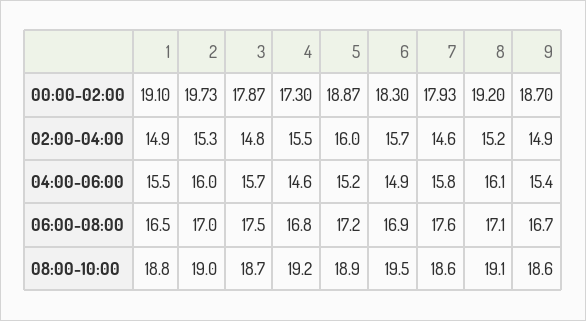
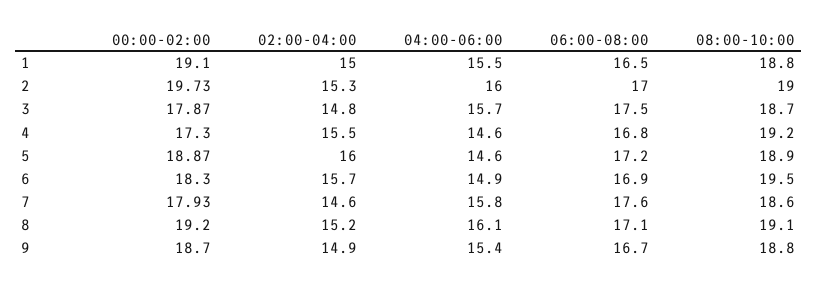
  {
    "1": {
      "00:00-02:00": 19.1,
-     "02:00-04:00": 14.9,
+     "02:00-04:00": 15,
      "04:00-06:00": 15.5,
      "06:00-08:00": 16.5,
      "08:00-10:00": 18.8
    },
    "2": {
      "00:00-02:00": 19.73,
      "02:00-04:00": 15.3,
      "04:00-06:00": 16,
      "06:00-08:00": 17,
      "08:00-10:00": 19
    },
    "3": {
      "00:00-02:00": 17.87,
      "02:00-04:00": 14.8,
      "04:00-06:00": 15.7,
      "06:00-08:00": 17.5,
      "08:00-10:00": 18.7
    },
    "4": {
      "00:00-02:00": 17.3,
      "02:00-04:00": 15.5,
      "04:00-06:00": 14.6,
      "06:00-08:00": 16.8,
      "08:00-10:00": 19.2
    },
    "5": {
      "00:00-02:00": 18.87,
      "02:00-04:00": 16,
-     "04:00-06:00": 15.2,
+     "04:00-06:00": 14.6,
      "06:00-08:00": 17.2,
      "08:00-10:00": 18.9
    },
    "6": {
      "00:00-02:00": 18.3,
      "02:00-04:00": 15.7,
      "04:00-06:00": 14.9,
      "06:00-08:00": 16.9,
      "08:00-10:00": 19.5
    },
    "7": {
      "00:00-02:00": 17.93,
      "02:00-04:00": 14.6,
      "04:00-06:00": 15.8,
      "06:00-08:00": 17.6,
      "08:00-10:00": 18.6
    },
    "8": {
      "00:00-02:00": 19.2,
      "02:00-04:00": 15.2,
      "04:00-06:00": 16.1,
      "06:00-08:00": 17.1,
      "08:00-10:00": 19.1
    },
    "9": {
      "00:00-02:00": 18.7,
      "02:00-04:00": 14.9,
      "04:00-06:00": 15.4,
      "06:00-08:00": 16.7,
-     "08:00-10:00": 18.6
+     "08:00-10:00": 18.8
    }
  }

